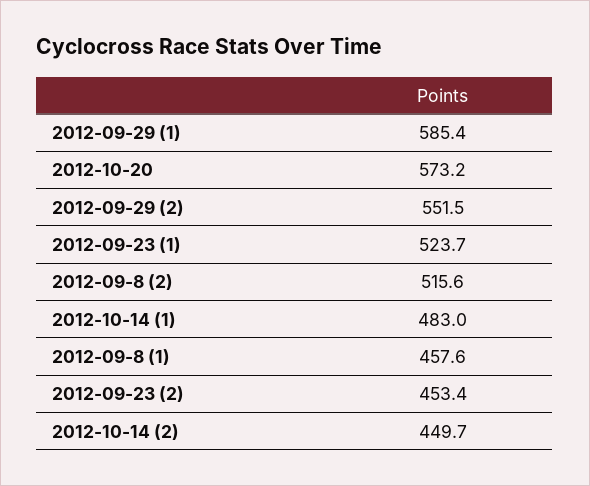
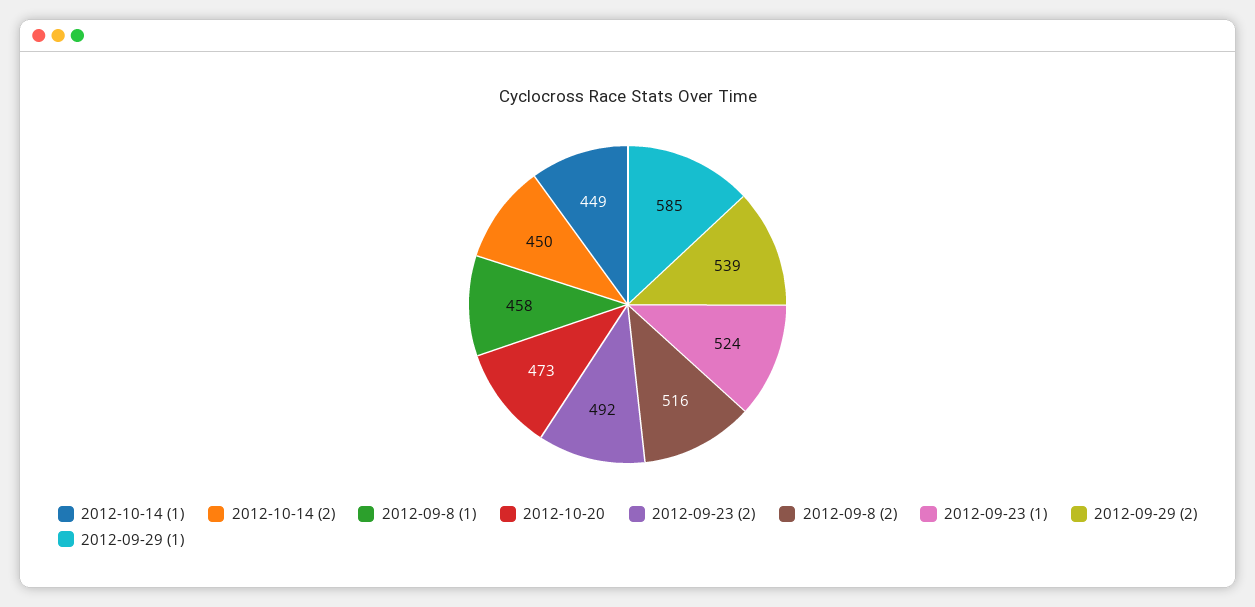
  {
    "2012-09-29 (1)": 585.4,
-   "2012-10-20": 573.2,
+   "2012-10-20": 473,
-   "2012-09-29 (2)": 551.5,
+   "2012-09-29 (2)": 539,
    "2012-09-23 (1)": 523.7,
    "2012-09-8 (2)": 515.6,
-   "2012-10-14 (1)": 483,
+   "2012-10-14 (1)": 449,
    "2012-09-8 (1)": 457.6,
-   "2012-09-23 (2)": 453.4,
+   "2012-09-23 (2)": 492,
    "2012-10-14 (2)": 449.7
  }

